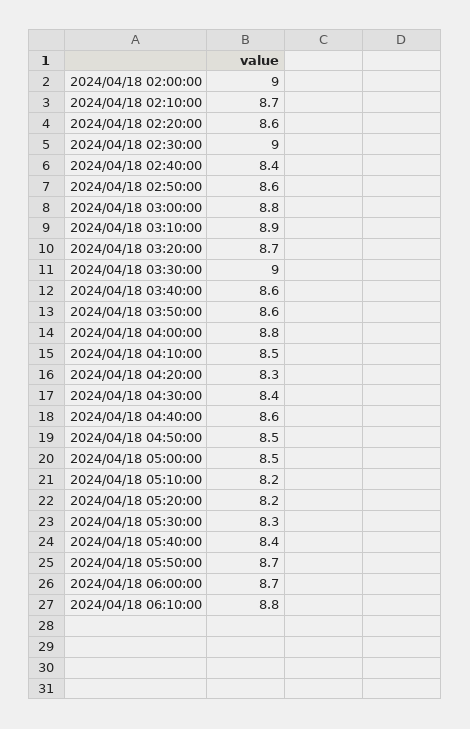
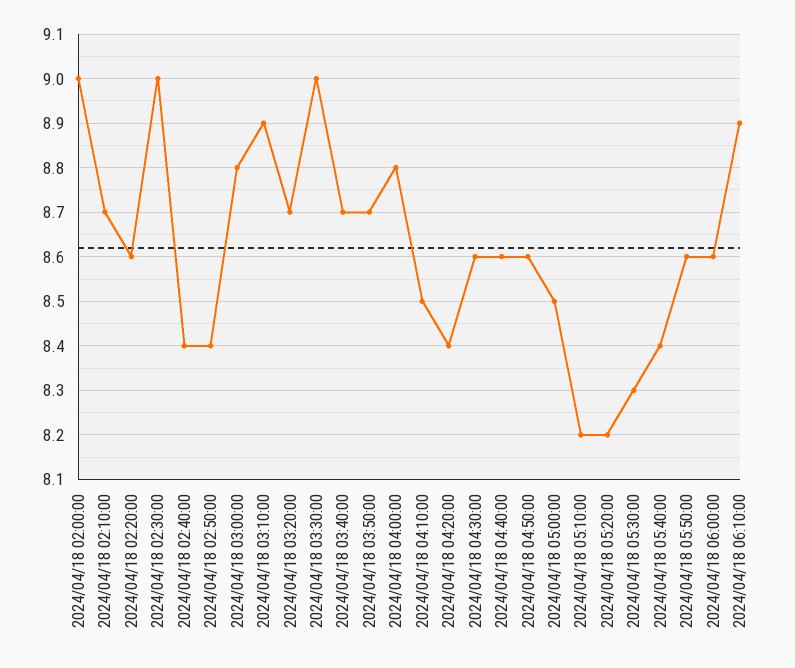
  {
    "2024/04/18 02:00:00": 9,
    "2024/04/18 02:10:00": 8.7,
    "2024/04/18 02:20:00": 8.6,
    "2024/04/18 02:30:00": 9,
    "2024/04/18 02:40:00": 8.4,
-   "2024/04/18 02:50:00": 8.6,
+   "2024/04/18 02:50:00": 8.4,
    "2024/04/18 03:00:00": 8.8,
    "2024/04/18 03:10:00": 8.9,
    "2024/04/18 03:20:00": 8.7,
    "2024/04/18 03:30:00": 9,
-   "2024/04/18 03:40:00": 8.6,
+   "2024/04/18 03:40:00": 8.7,
-   "2024/04/18 03:50:00": 8.6,
+   "2024/04/18 03:50:00": 8.7,
    "2024/04/18 04:00:00": 8.8,
    "2024/04/18 04:10:00": 8.5,
-   "2024/04/18 04:20:00": 8.3,
+   "2024/04/18 04:20:00": 8.4,
-   "2024/04/18 04:30:00": 8.4,
+   "2024/04/18 04:30:00": 8.6,
    "2024/04/18 04:40:00": 8.6,
-   "2024/04/18 04:50:00": 8.5,
+   "2024/04/18 04:50:00": 8.6,
    "2024/04/18 05:00:00": 8.5,
    "2024/04/18 05:10:00": 8.2,
    "2024/04/18 05:20:00": 8.2,
    "2024/04/18 05:30:00": 8.3,
    "2024/04/18 05:40:00": 8.4,
-   "2024/04/18 05:50:00": 8.7,
+   "2024/04/18 05:50:00": 8.6,
-   "2024/04/18 06:00:00": 8.7,
+   "2024/04/18 06:00:00": 8.6,
-   "2024/04/18 06:10:00": 8.8
+   "2024/04/18 06:10:00": 8.9
  }

